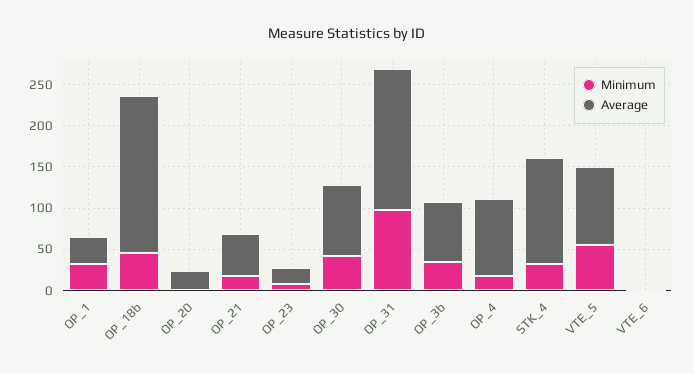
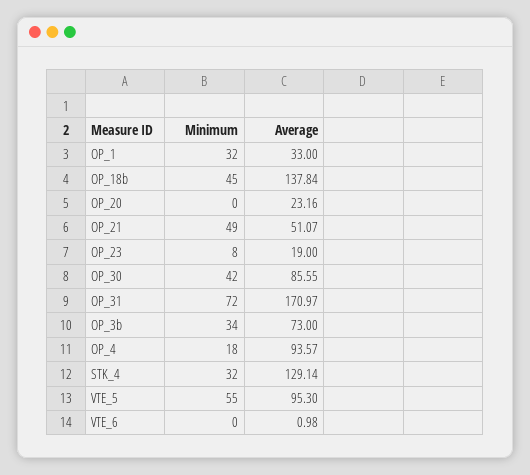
  {
    "Minimum": {
      "OP_1": 32,
      "OP_18b": 45,
      "OP_20": 0,
-     "OP_21": 20,
+     "OP_21": 49,
      "OP_23": 8,
      "OP_30": 42,
-     "OP_31": 100,
+     "OP_31": 72,
      "OP_3b": 34,
      "OP_4": 18,
      "STK_4": 32,
      "VTE_5": 55,
      "VTE_6": 0
    },
    "Average": {
      "OP_1": 33,
-     "OP_18b": 190,
+     "OP_18b": 137.84,
      "OP_20": 23.16,
      "OP_21": 51.07,
      "OP_23": 19,
      "OP_30": 85.55,
      "OP_31": 170.97,
      "OP_3b": 73,
      "OP_4": 93.57,
      "STK_4": 129.14,
      "VTE_5": 95.3,
      "VTE_6": 0.98
    }
  }

